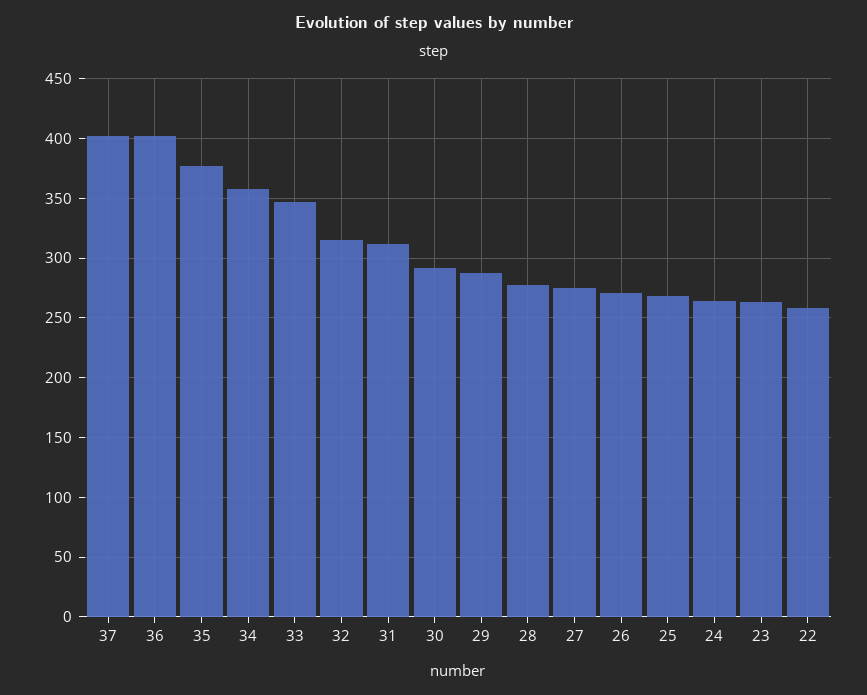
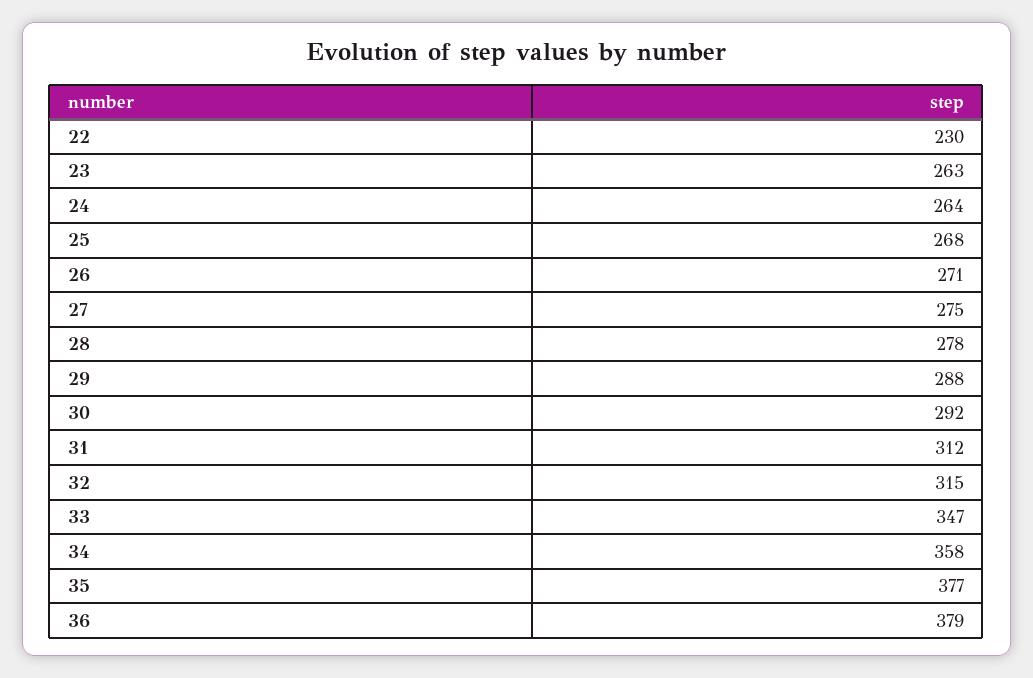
  {
-   "37": 400,
-   "36": 400,
+   "36": 379,
    "35": 377,
    "34": 358,
    "33": 347,
    "32": 315,
    "31": 312,
    "30": 292,
    "29": 288,
    "28": 278,
    "27": 275,
    "26": 271,
    "25": 268,
    "24": 264,
    "23": 263,
-   "22": 260
+   "22": 230
  }

